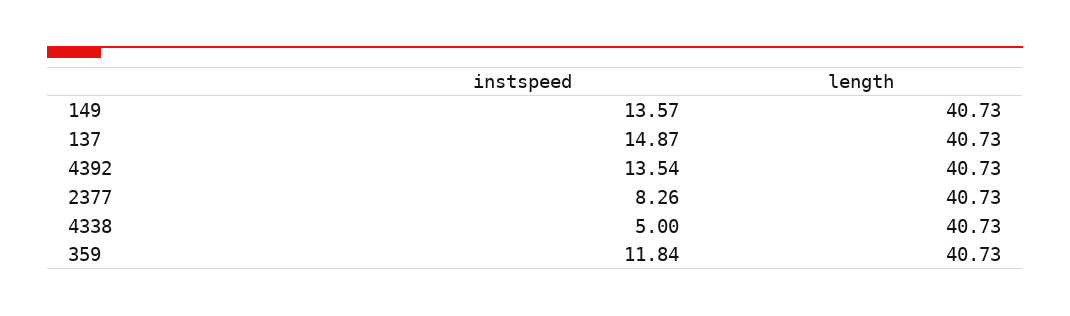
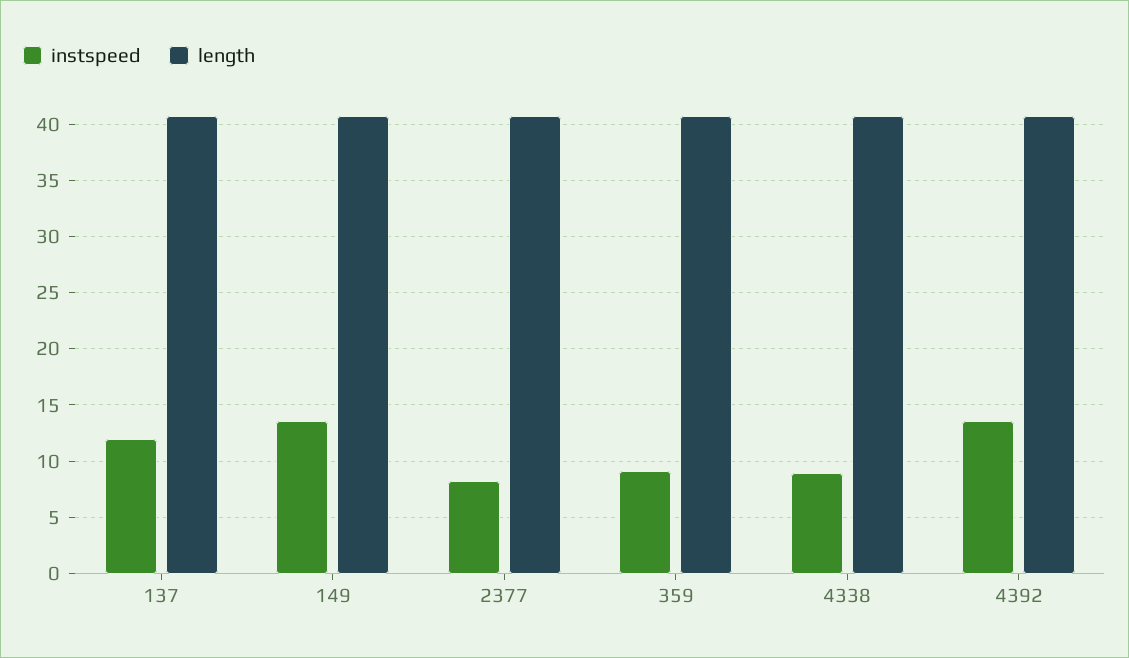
  {
    "instspeed": {
      "149": 13.57,
-     "137": 14.87,
+     "137": 12,
      "4392": 13.54,
      "2377": 8.26,
-     "4338": 5,
+     "4338": 9,
-     "359": 11.84
+     "359": 9
    },
    "length": {
      "149": 40.73,
      "137": 40.73,
      "4392": 40.73,
      "2377": 40.73,
      "4338": 40.73,
      "359": 40.73
    }
  }

